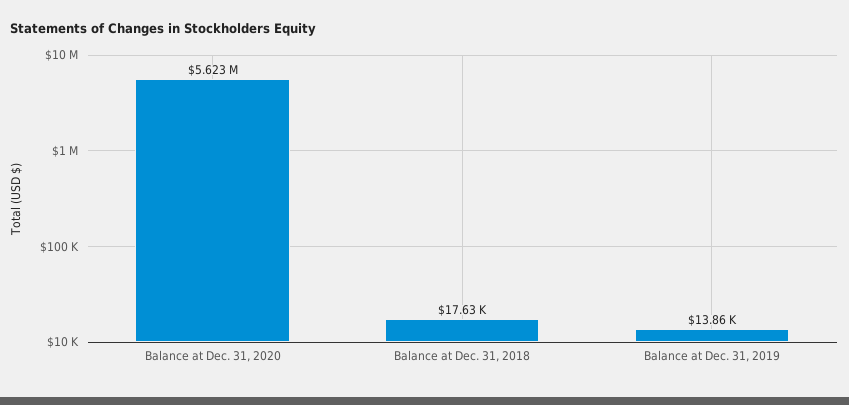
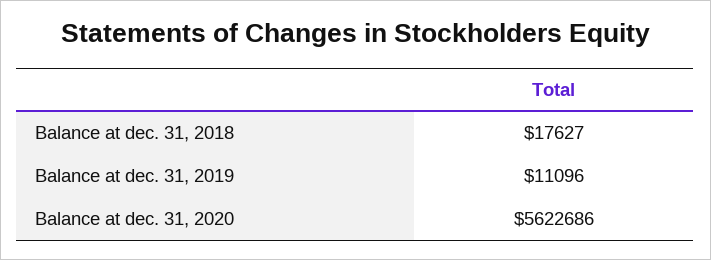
  {
    "Balance at Dec. 31, 2020": 5622686,
    "Balance at Dec. 31, 2018": 17627,
-   "Balance at Dec. 31, 2019": 13860
+   "Balance at Dec. 31, 2019": 11096
  }

